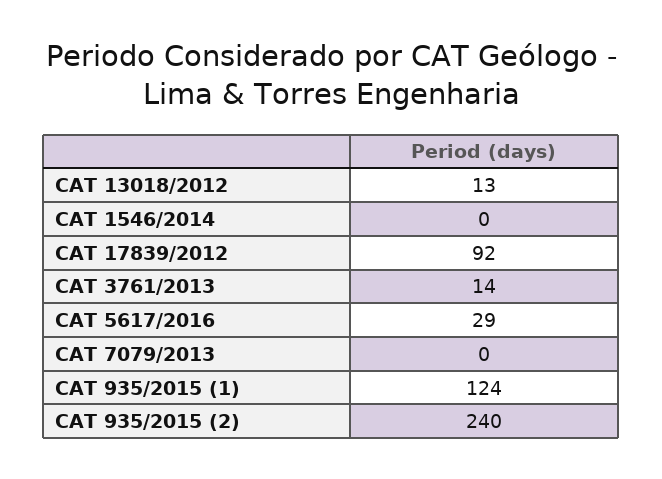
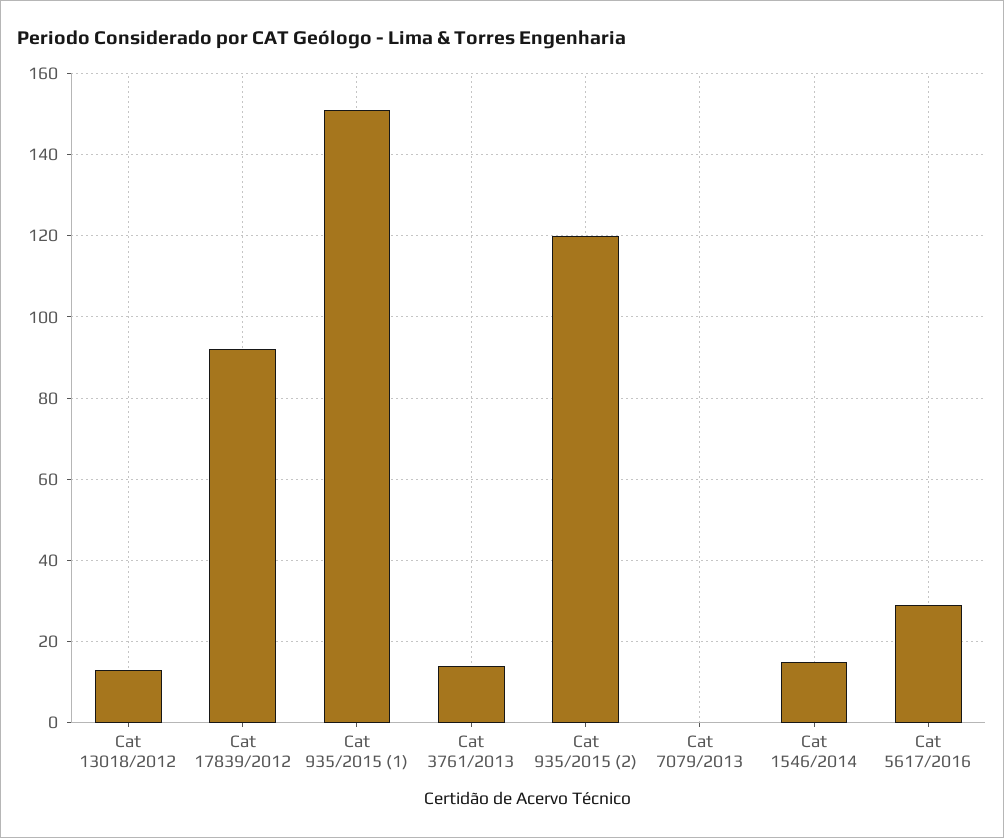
  {
    "CAT 13018/2012": 13,
-   "CAT 1546/2014": 0,
+   "CAT 1546/2014": 15,
    "CAT 17839/2012": 92,
    "CAT 3761/2013": 14,
    "CAT 5617/2016": 29,
    "CAT 7079/2013": 0,
-   "CAT 935/2015 (1)": 124,
+   "CAT 935/2015 (1)": 150,
-   "CAT 935/2015 (2)": 240
+   "CAT 935/2015 (2)": 120
  }

